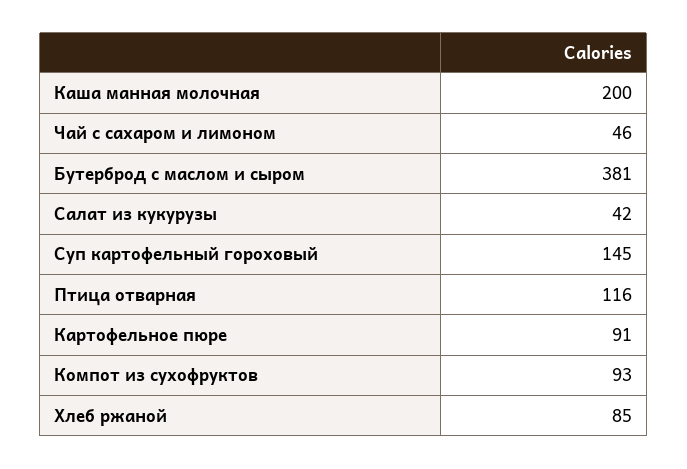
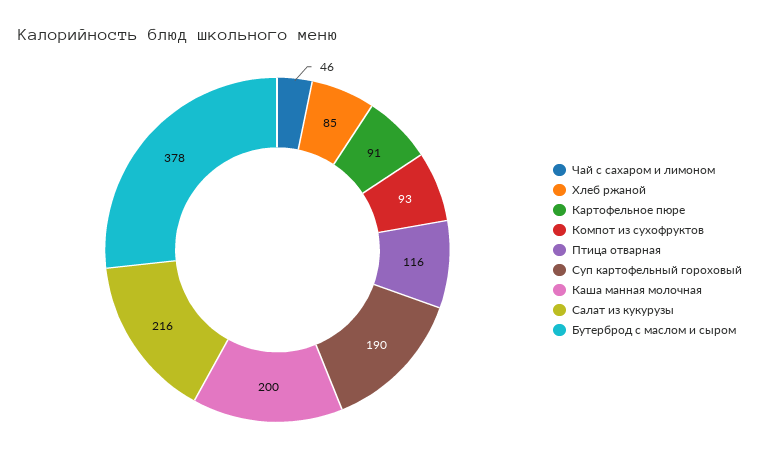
  {
    "Каша манная молочная": 200,
    "Чай с сахаром и лимоном": 46,
-   "Бутерброд с маслом и сыром": 381,
+   "Бутерброд с маслом и сыром": 378,
-   "Салат из кукурузы": 42,
+   "Салат из кукурузы": 216,
-   "Суп картофельный гороховый": 145,
+   "Суп картофельный гороховый": 190,
    "Птица отварная": 116,
    "Картофельное пюре": 91,
    "Компот из сухофруктов": 93,
    "Хлеб ржаной": 85
  }

